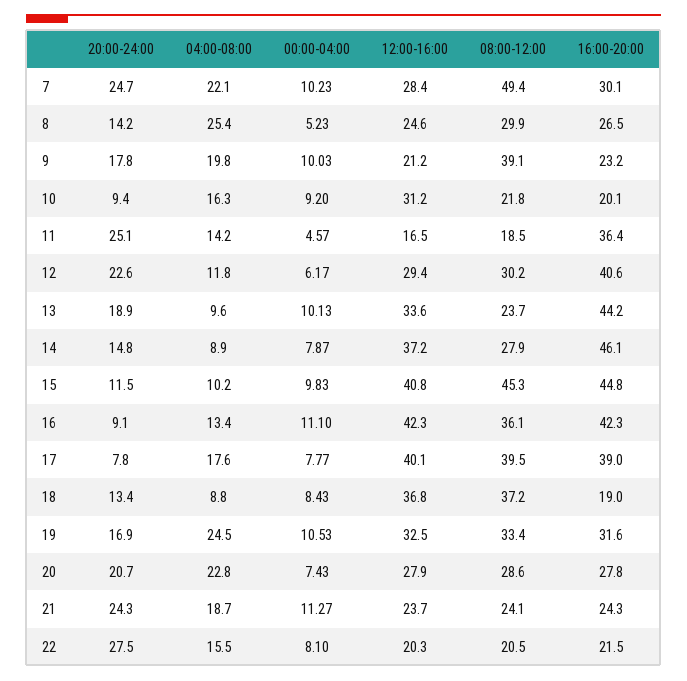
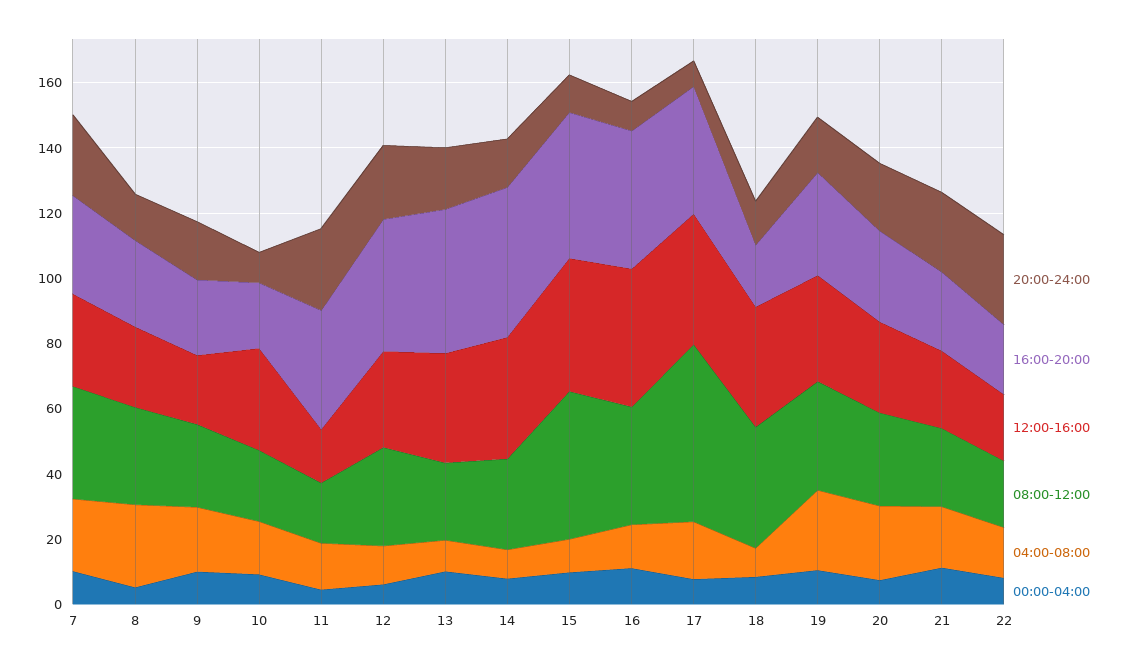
  {
    "20:00-24:00": {
      "7": 24.7,
      "8": 14.2,
      "9": 17.8,
      "10": 9.4,
      "11": 25.1,
      "12": 22.6,
      "13": 18.9,
      "14": 14.8,
      "15": 11.5,
      "16": 9.1,
      "17": 7.8,
      "18": 13.4,
      "19": 16.9,
      "20": 20.7,
      "21": 24.3,
      "22": 27.5
    },
    "04:00-08:00": {
      "7": 22.1,
      "8": 25.4,
      "9": 19.8,
      "10": 16.3,
      "11": 14.2,
      "12": 11.8,
      "13": 9.6,
      "14": 8.9,
      "15": 10.2,
      "16": 13.4,
      "17": 17.6,
      "18": 8.8,
      "19": 24.5,
      "20": 22.8,
      "21": 18.7,
      "22": 15.5
    },
    "00:00-04:00": {
      "7": 10.23,
      "8": 5.23,
      "9": 10.03,
      "10": 9.2,
      "11": 4.57,
      "12": 6.17,
      "13": 10.13,
      "14": 7.87,
      "15": 9.83,
      "16": 11.1,
      "17": 7.77,
      "18": 8.43,
      "19": 10.53,
      "20": 7.43,
      "21": 11.27,
      "22": 8.1
    },
    "12:00-16:00": {
      "7": 28.4,
      "8": 24.6,
      "9": 21.2,
      "10": 31.2,
      "11": 16.5,
      "12": 29.4,
      "13": 33.6,
      "14": 37.2,
      "15": 40.8,
      "16": 42.3,
      "17": 40.1,
      "18": 36.8,
      "19": 32.5,
      "20": 27.9,
      "21": 23.7,
      "22": 20.3
    },
    "08:00-12:00": {
-     "7": 49.4,
+     "7": 35,
      "8": 29.9,
-     "9": 39.1,
+     "9": 25,
      "10": 21.8,
      "11": 18.5,
      "12": 30.2,
      "13": 23.7,
      "14": 27.9,
      "15": 45.3,
      "16": 36.1,
-     "17": 39.5,
+     "17": 55,
      "18": 37.2,
      "19": 33.4,
      "20": 28.6,
      "21": 24.1,
      "22": 20.5
    },
    "16:00-20:00": {
      "7": 30.1,
      "8": 26.5,
      "9": 23.2,
      "10": 20.1,
      "11": 36.4,
      "12": 40.6,
      "13": 44.2,
      "14": 46.1,
      "15": 44.8,
      "16": 42.3,
      "17": 39,
      "18": 19,
      "19": 31.6,
      "20": 27.8,
      "21": 24.3,
      "22": 21.5
    }
  }

